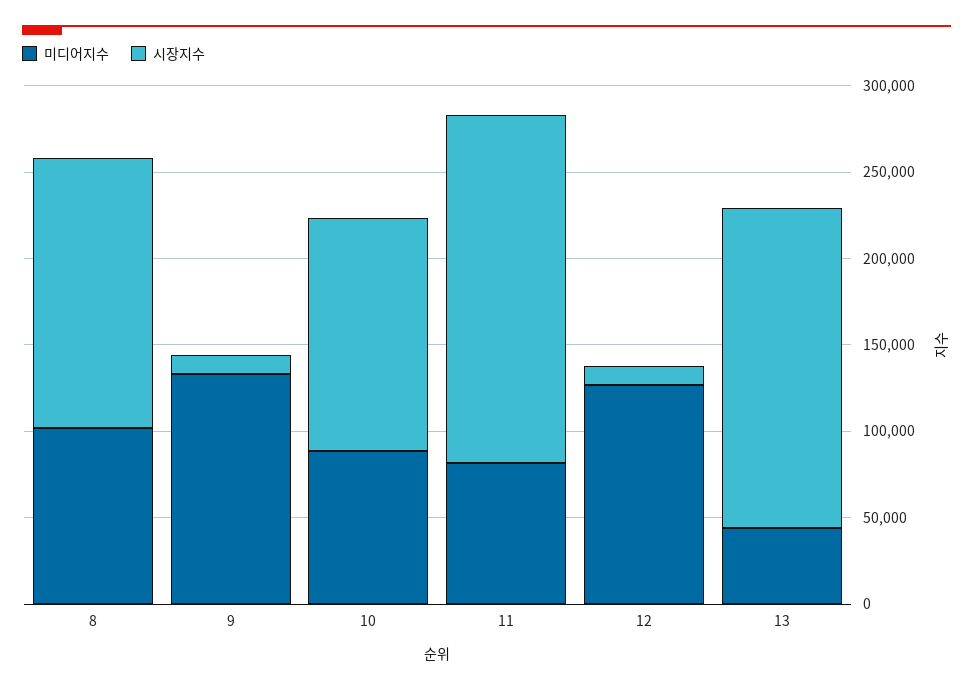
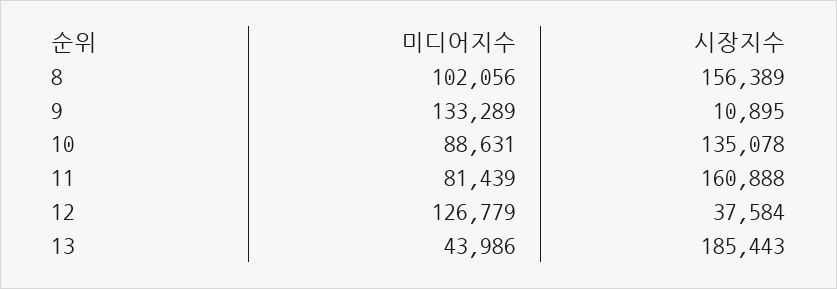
  {
    "미디어지수": {
      "8": 102056,
      "9": 133289,
      "10": 88631,
      "11": 81439,
      "12": 126779,
      "13": 43986
    },
    "시장지수": {
      "8": 156389,
      "9": 10895,
      "10": 135078,
-     "11": 200000,
+     "11": 160888,
-     "12": 10000,
+     "12": 37584,
      "13": 185443
    }
  }

